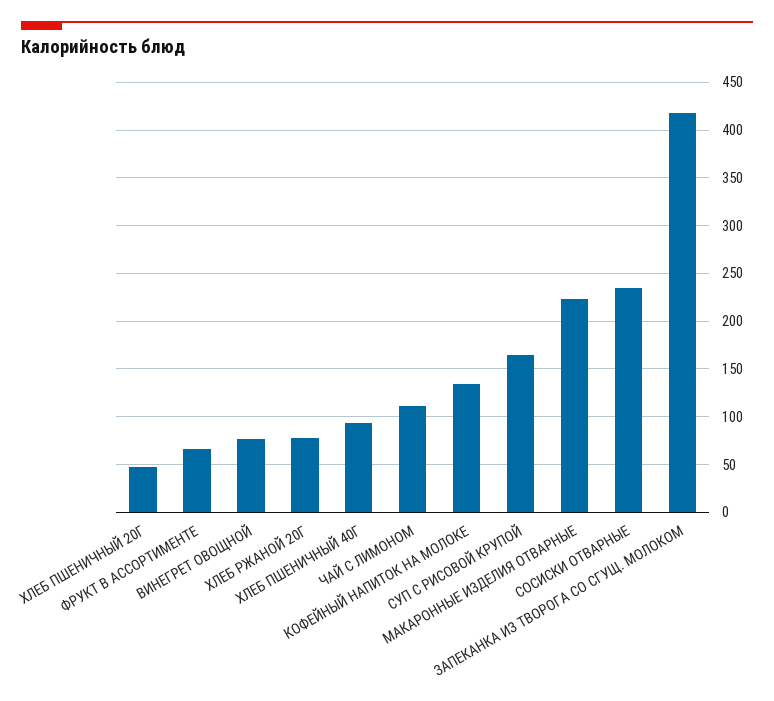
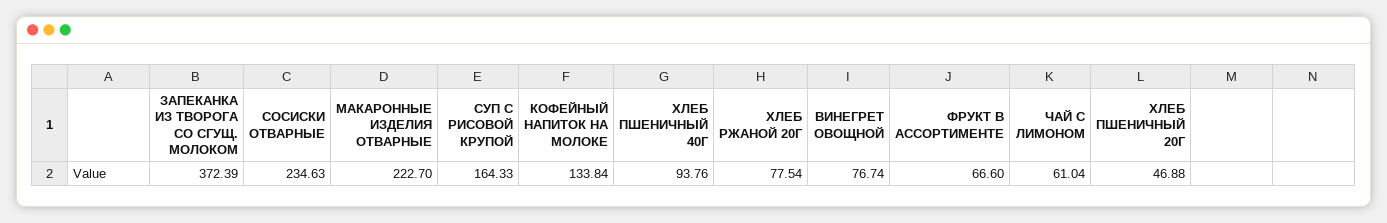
  {
    "ХЛЕБ ПШЕНИЧНЫЙ 20Г": 46.88,
    "ФРУКТ В АССОРТИМЕНТЕ": 66.6,
    "ВИНЕГРЕТ ОВОЩНОЙ": 76.74,
    "ХЛЕБ РЖАНОЙ 20Г": 77.54,
    "ХЛЕБ ПШЕНИЧНЫЙ 40Г": 93.76,
-   "ЧАЙ С ЛИМОНОМ": 110,
+   "ЧАЙ С ЛИМОНОМ": 61.04,
    "КОФЕЙНЫЙ НАПИТОК НА МОЛОКЕ": 133.84,
    "СУП С РИСОВОЙ КРУПОЙ": 164.33,
    "МАКАРОННЫЕ ИЗДЕЛИЯ ОТВАРНЫЕ": 222.7,
    "СОСИСКИ ОТВАРНЫЕ": 234.63,
-   "ЗАПЕКАНКА ИЗ ТВОРОГА СО СГУЩ. МОЛОКОМ": 420
+   "ЗАПЕКАНКА ИЗ ТВОРОГА СО СГУЩ. МОЛОКОМ": 372.39
  }

